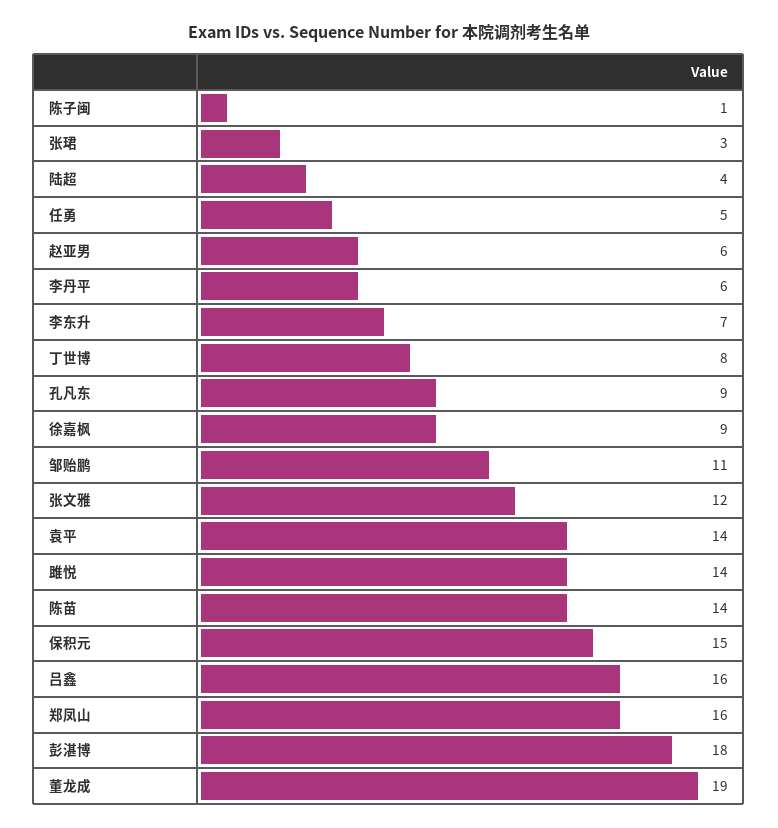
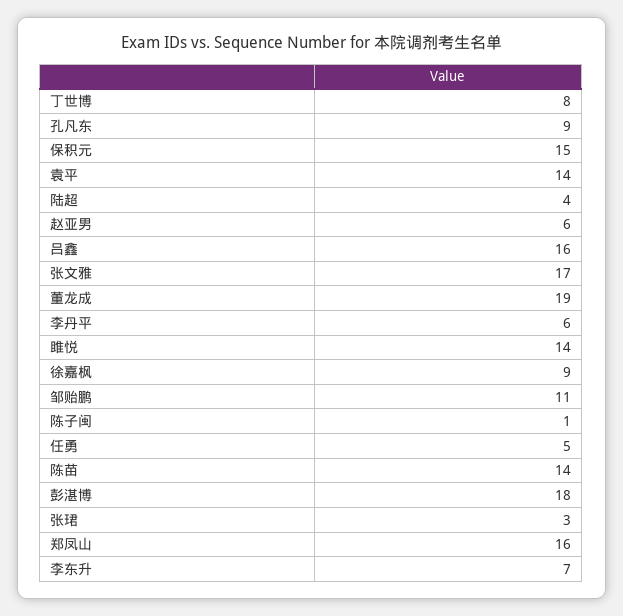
  {
    "陈子闽": 1,
    "张珺": 3,
    "陆超": 4,
    "任勇": 5,
    "赵亚男": 6,
    "李丹平": 6,
    "李东升": 7,
    "丁世博": 8,
    "孔凡东": 9,
    "徐嘉枫": 9,
    "邹贻鹏": 11,
-   "张文雅": 12,
+   "张文雅": 17,
    "袁平": 14,
    "雎悦": 14,
    "陈苗": 14,
    "保积元": 15,
    "吕鑫": 16,
    "郑凤山": 16,
    "彭湛博": 18,
    "董龙成": 19
  }

